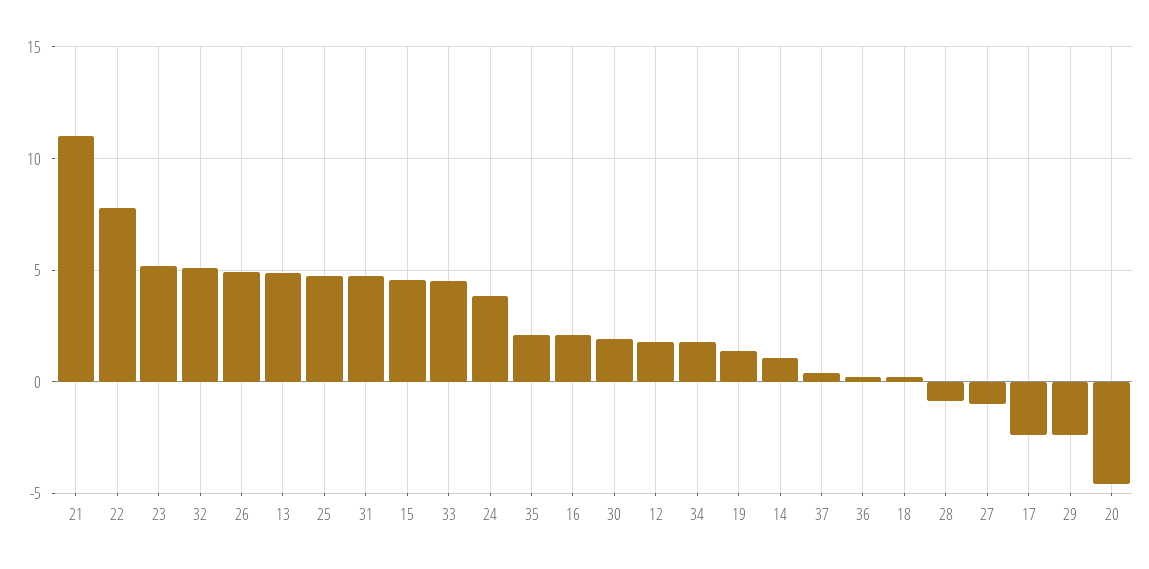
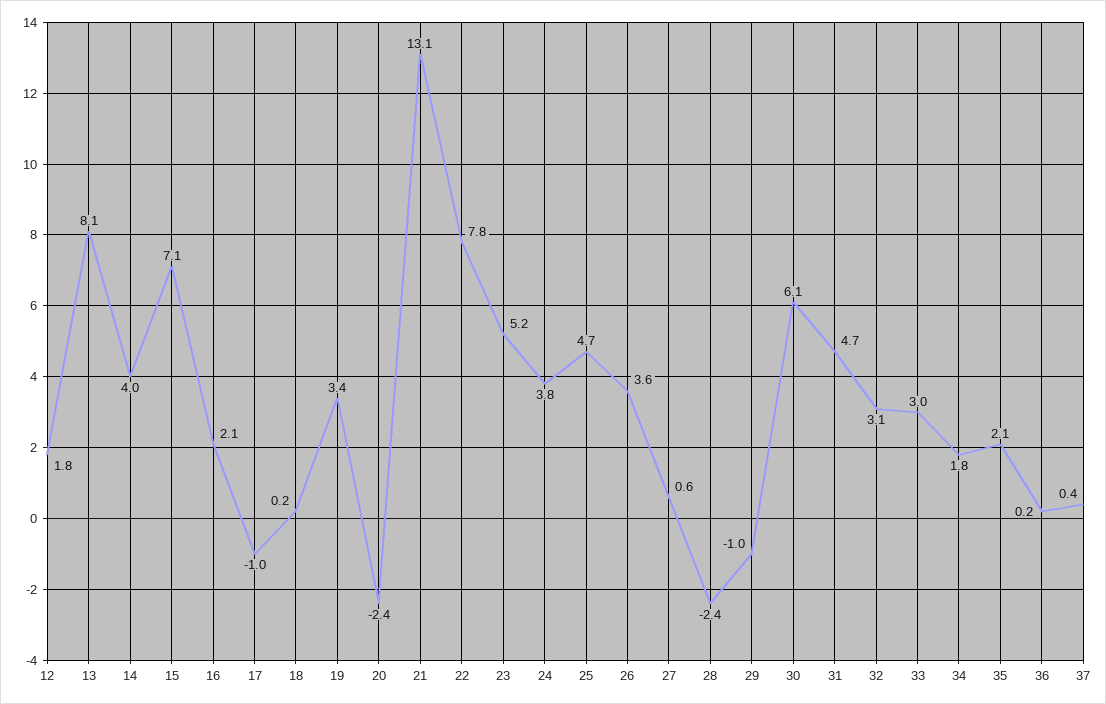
  {
-   "21": 11,
+   "21": 13.1,
    "22": 7.8,
    "23": 5.2,
-   "32": 5,
+   "32": 3.1,
-   "26": 5,
+   "26": 3.6,
-   "13": 5,
+   "13": 8.1,
    "25": 4.7,
    "31": 4.7,
-   "15": 4.5,
+   "15": 7.1,
-   "33": 4.5,
+   "33": 3,
    "24": 3.8,
    "35": 2.1,
    "16": 2.1,
-   "30": 2,
+   "30": 6.1,
    "12": 1.8,
    "34": 1.8,
-   "19": 1.5,
+   "19": 3.4,
-   "14": 1,
+   "14": 4,
    "37": 0.4,
    "36": 0.2,
    "18": 0.2,
-   "28": -1,
+   "28": -2.4,
-   "27": -1,
+   "27": 0.6,
-   "17": -2.5,
+   "17": -1,
-   "29": -2.5,
+   "29": -1,
-   "20": -4.5
+   "20": -2.4
  }

